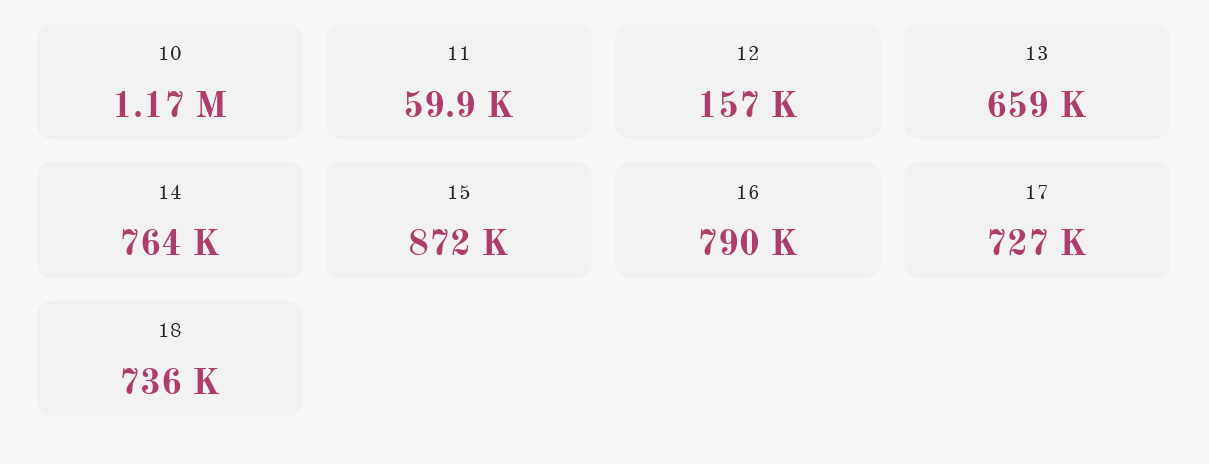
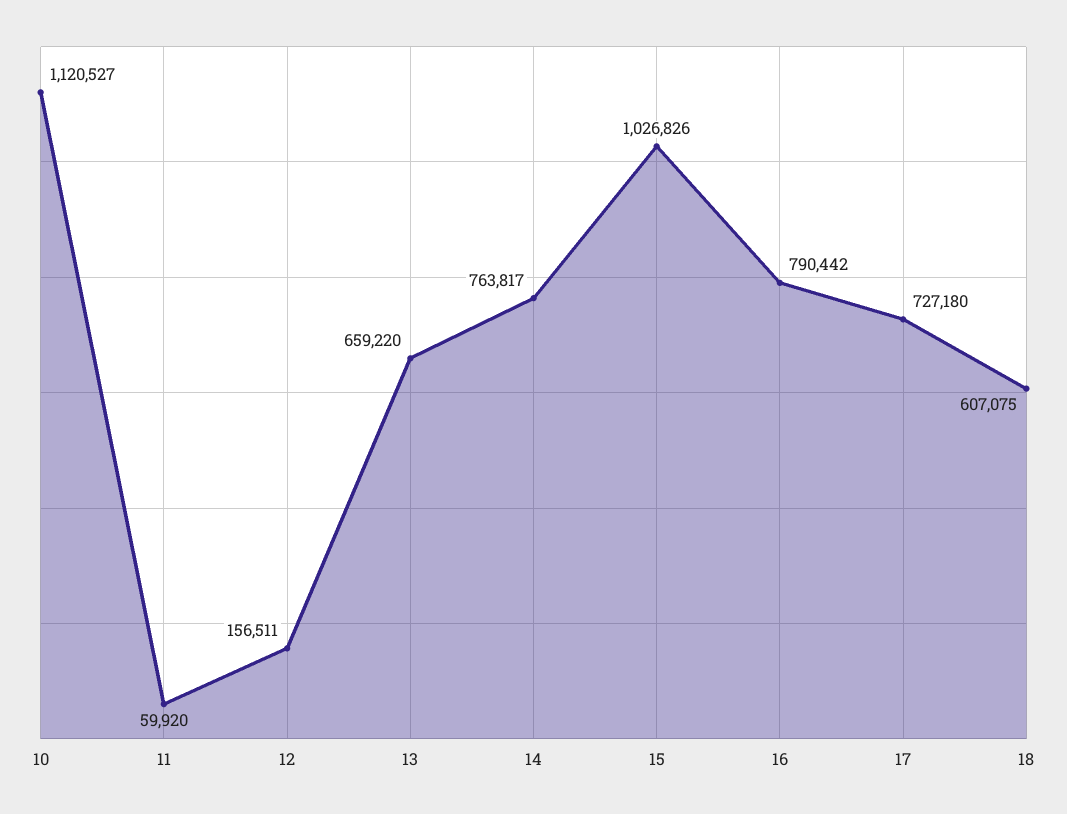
  {
-   "10": 1170000,
+   "10": 1120527,
    "11": 59920,
    "12": 156511,
    "13": 659220,
    "14": 763817,
-   "15": 872000,
+   "15": 1026826,
    "16": 790442,
    "17": 727180,
-   "18": 736000
+   "18": 607075
  }

